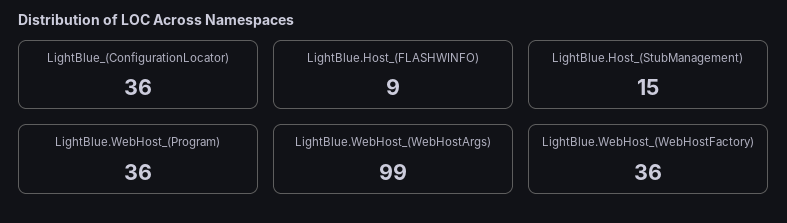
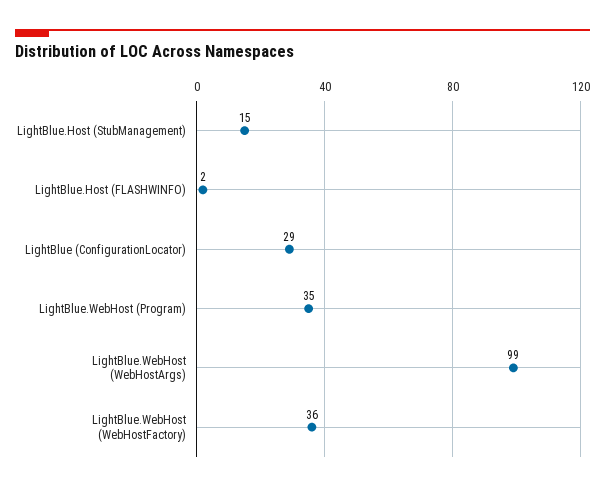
  {
-   "LightBlue_(ConfigurationLocator)": 36,
+   "LightBlue_(ConfigurationLocator)": 29,
-   "LightBlue.Host_(FLASHWINFO)": 9,
+   "LightBlue.Host_(FLASHWINFO)": 2,
    "LightBlue.Host_(StubManagement)": 15,
-   "LightBlue.WebHost_(Program)": 36,
+   "LightBlue.WebHost_(Program)": 35,
    "LightBlue.WebHost_(WebHostArgs)": 99,
    "LightBlue.WebHost_(WebHostFactory)": 36
  }

